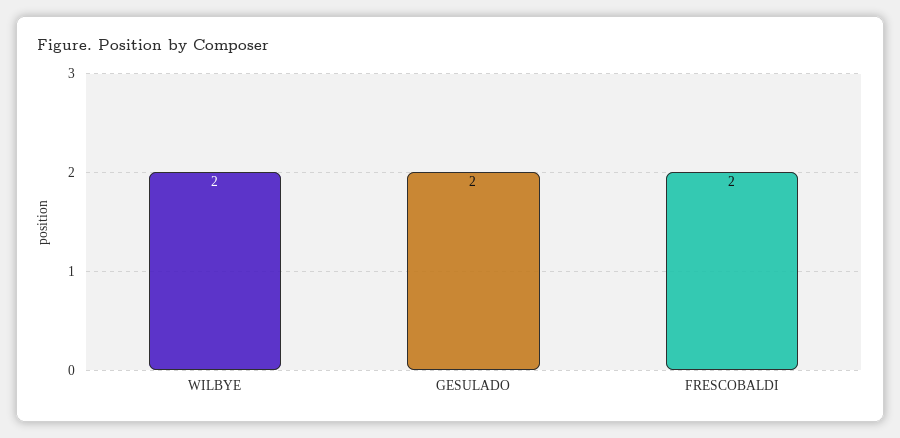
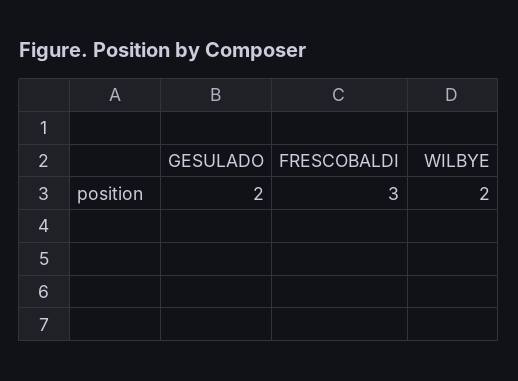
  {
    "WILBYE": 2,
    "GESULADO": 2,
-   "FRESCOBALDI": 2
+   "FRESCOBALDI": 3
  }

